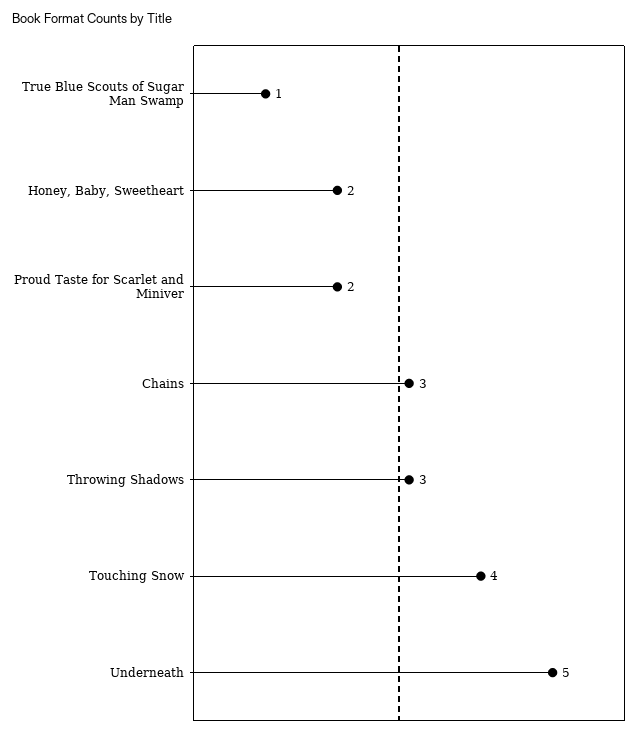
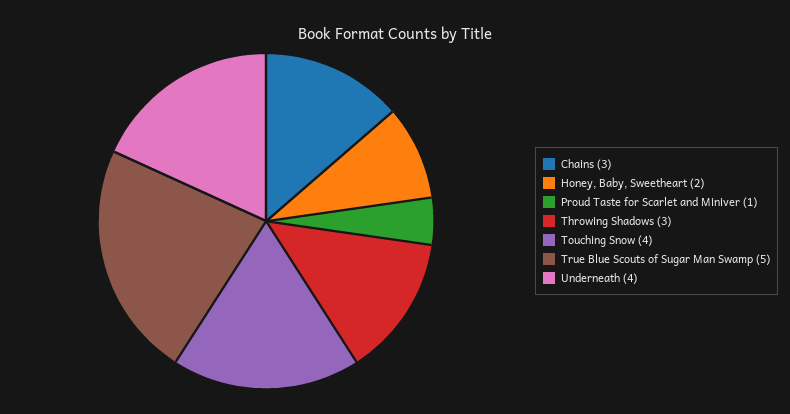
  {
-   "True Blue Scouts of Sugar Man Swamp": 1,
+   "True Blue Scouts of Sugar Man Swamp": 5,
    "Honey, Baby, Sweetheart": 2,
-   "Proud Taste for Scarlet and Miniver": 2,
+   "Proud Taste for Scarlet and Miniver": 1,
    "Chains": 3,
    "Throwing Shadows": 3,
    "Touching Snow": 4,
-   "Underneath": 5
+   "Underneath": 4
  }

